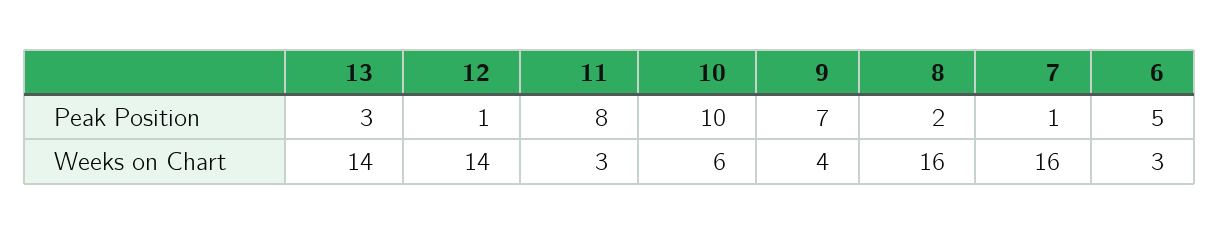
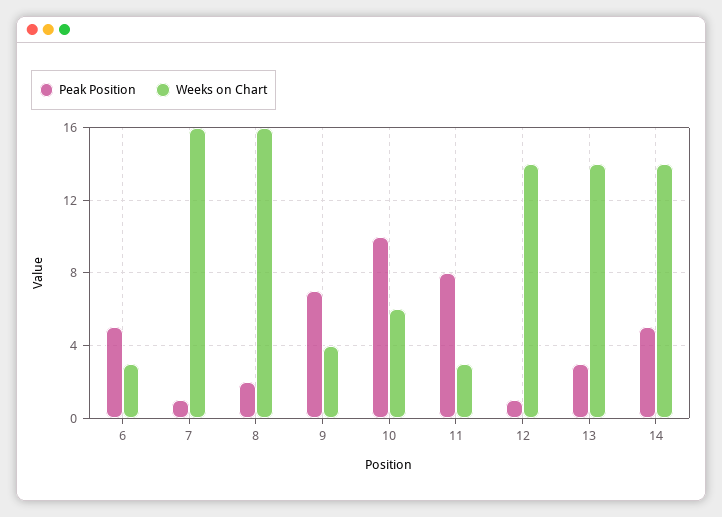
  {
    "Peak Position": {
      "13": 3,
      "12": 1,
      "11": 8,
      "10": 10,
      "9": 7,
      "8": 2,
      "7": 1,
-     "6": 5
+     "6": 5,
+     "14": 5
    },
    "Weeks on Chart": {
      "13": 14,
      "12": 14,
      "11": 3,
      "10": 6,
      "9": 4,
      "8": 16,
      "7": 16,
-     "6": 3
+     "6": 3,
+     "14": 14
    }
  }

